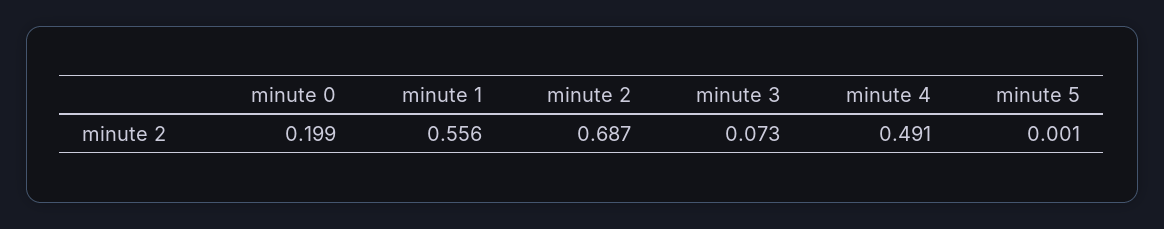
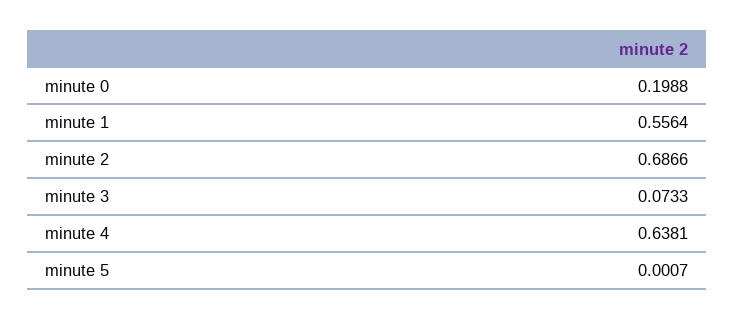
  {
    "minute 0": 0.1988,
    "minute 1": 0.5564,
    "minute 2": 0.6866,
    "minute 3": 0.0733,
-   "minute 4": 0.491,
+   "minute 4": 0.6381,
    "minute 5": 0.0007
  }

